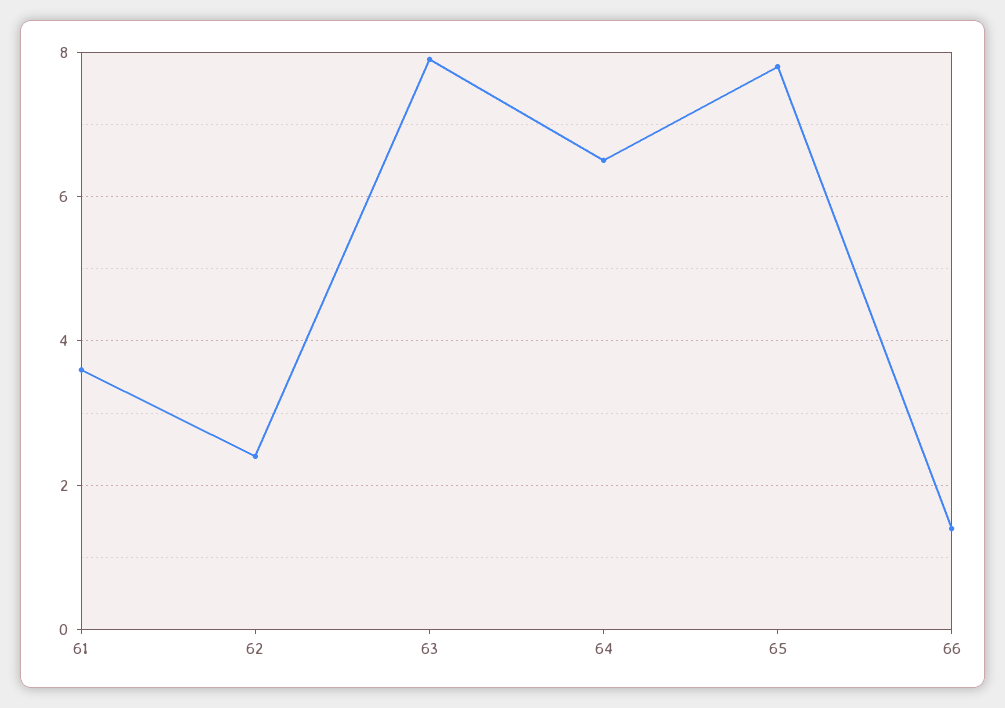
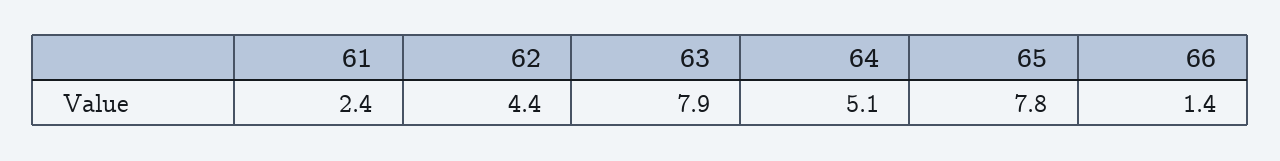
  {
-   "61": 3.5,
+   "61": 2.4,
-   "62": 2.5,
+   "62": 4.4,
    "63": 7.9,
-   "64": 6.5,
+   "64": 5.1,
    "65": 7.8,
    "66": 1.4
  }

